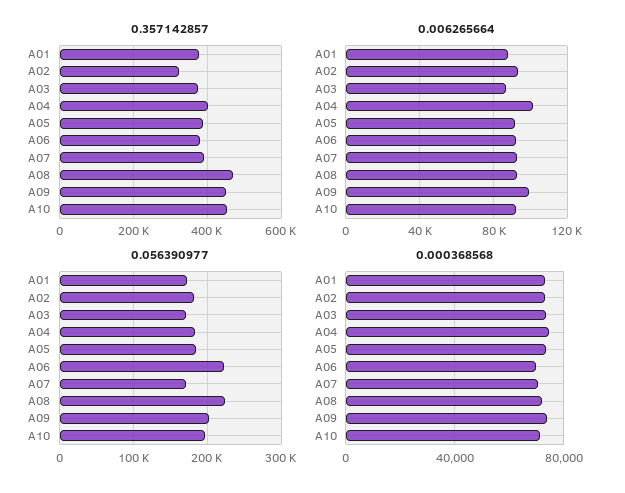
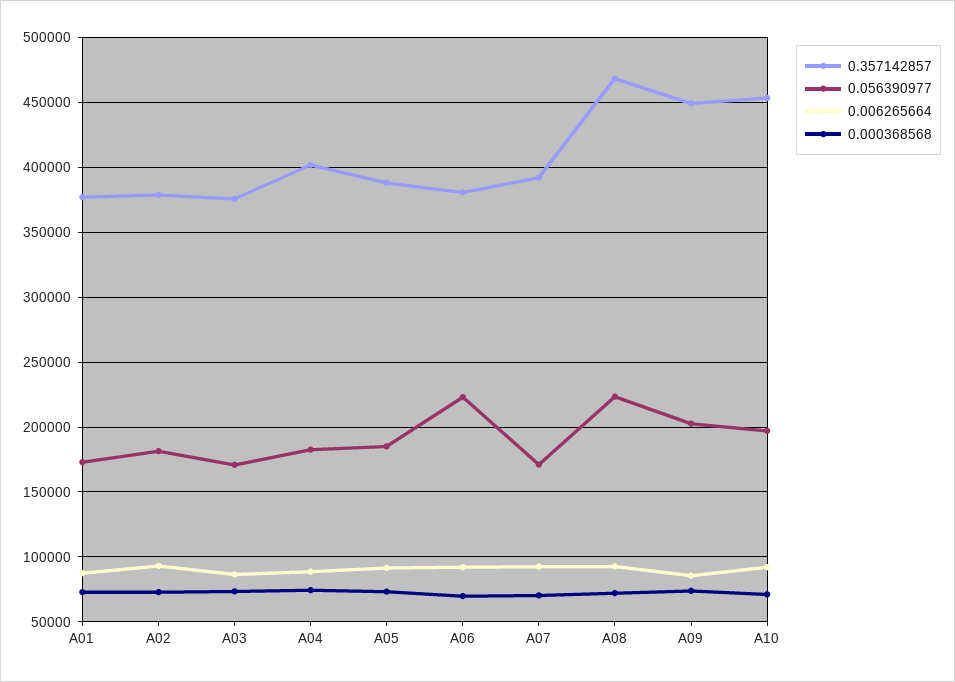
  {
    "0.357142857": {
      "A01": 375000,
-     "A02": 320000,
+     "A02": 380000,
      "A03": 375000,
      "A04": 400000,
      "A05": 390000,
      "A06": 380000,
      "A07": 390000,
      "A08": 470000,
      "A09": 450000,
      "A10": 455000
    },
    "0.006265664": {
      "A01": 90000,
      "A02": 95000,
      "A03": 85000,
-     "A04": 100000,
+     "A04": 90000,
      "A05": 90000,
      "A06": 90000,
      "A07": 95000,
      "A08": 95000,
-     "A09": 100000,
+     "A09": 85000,
      "A10": 90000
    },
    "0.056390977": {
      "A01": 175000,
      "A02": 180000,
      "A03": 170000,
      "A04": 185000,
      "A05": 185000,
      "A06": 225000,
      "A07": 170000,
      "A08": 225000,
      "A09": 205000,
      "A10": 195000
    },
    "0.000368568": {
      "A01": 75000,
      "A02": 75000,
      "A03": 75000,
      "A04": 75000,
      "A05": 75000,
      "A06": 70000,
      "A07": 70000,
      "A08": 70000,
      "A09": 75000,
      "A10": 70000
    }
  }

